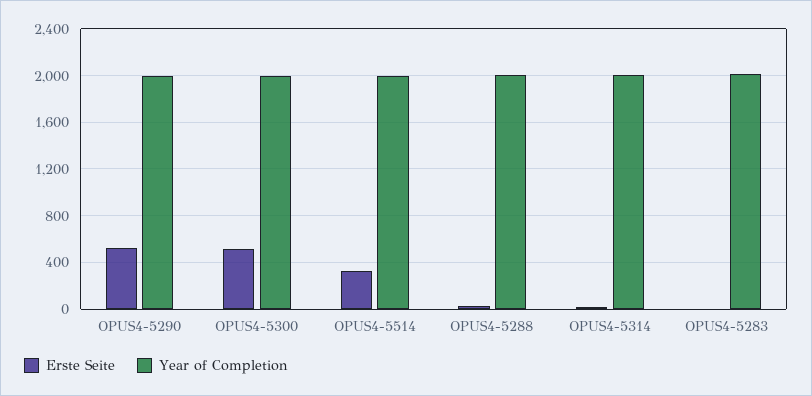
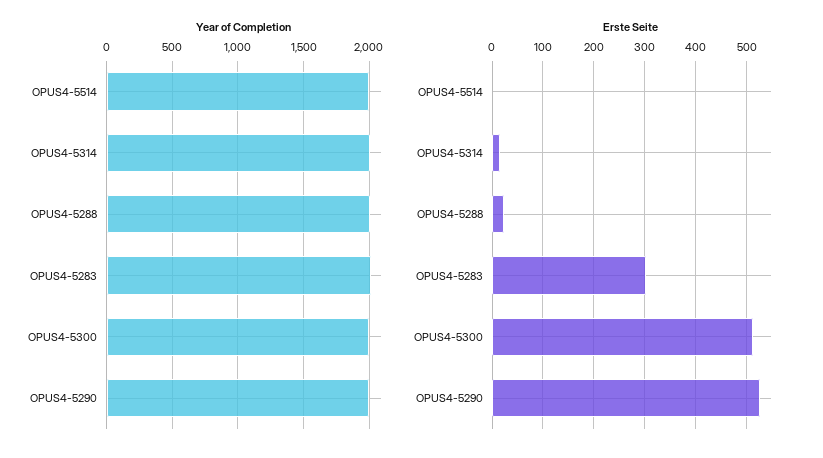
  {
    "Erste Seite": {
      "OPUS4-5290": 520,
      "OPUS4-5300": 520,
-     "OPUS4-5514": 300,
+     "OPUS4-5514": 0,
      "OPUS4-5288": 20,
      "OPUS4-5314": 20,
-     "OPUS4-5283": 0
+     "OPUS4-5283": 300
    },
    "Year of Completion": {
      "OPUS4-5290": 2000,
      "OPUS4-5300": 2000,
      "OPUS4-5514": 2000,
      "OPUS4-5288": 2000,
      "OPUS4-5314": 2000,
      "OPUS4-5283": 2000
    }
  }

